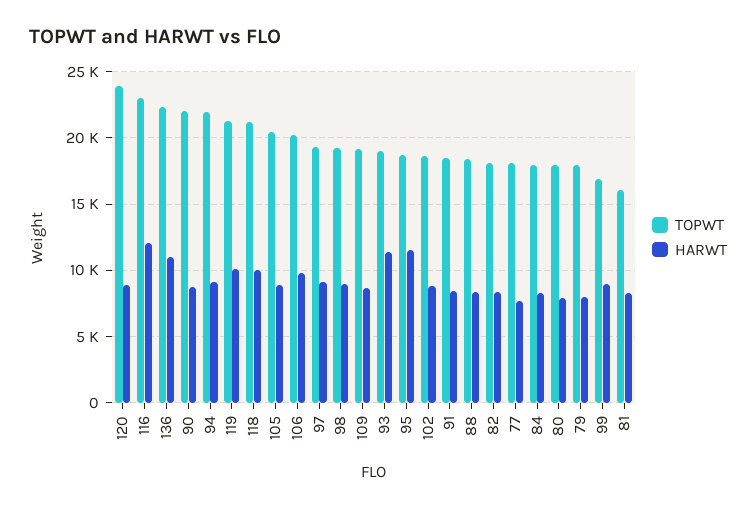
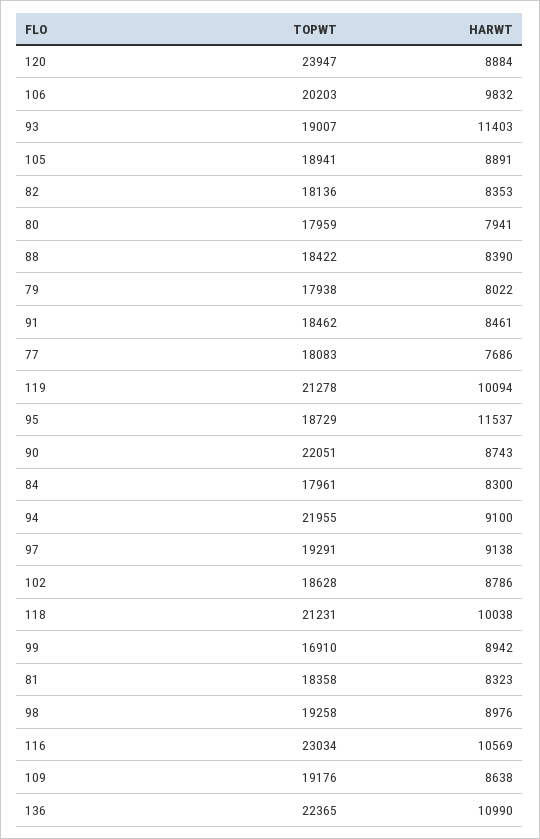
  {
    "TOPWT": {
      "120": 23947,
      "116": 23034,
      "136": 22365,
      "90": 22051,
      "94": 21955,
      "119": 21278,
      "118": 21231,
-     "105": 20500,
+     "105": 18941,
      "106": 20203,
      "97": 19291,
      "98": 19258,
      "109": 19176,
      "93": 19007,
      "95": 18729,
      "102": 18628,
      "91": 18462,
      "88": 18422,
      "82": 18136,
      "77": 18083,
      "84": 17961,
      "80": 17959,
      "79": 17938,
      "99": 16910,
-     "81": 16000
+     "81": 18358
    },
    "HARWT": {
      "120": 8884,
-     "116": 12000,
+     "116": 10569,
      "136": 10990,
      "90": 8743,
      "94": 9100,
      "119": 10094,
      "118": 10038,
      "105": 8891,
      "106": 9832,
      "97": 9138,
      "98": 8976,
      "109": 8638,
      "93": 11403,
      "95": 11537,
      "102": 8786,
      "91": 8461,
      "88": 8390,
      "82": 8353,
      "77": 7686,
      "84": 8300,
      "80": 7941,
      "79": 8022,
      "99": 8942,
      "81": 8323
    }
  }

